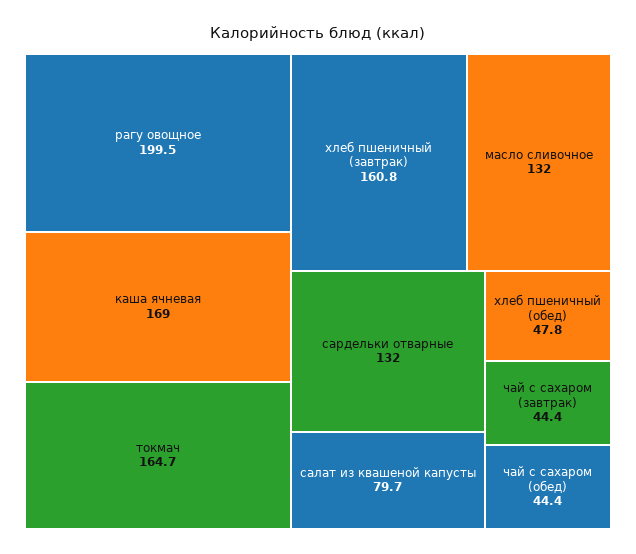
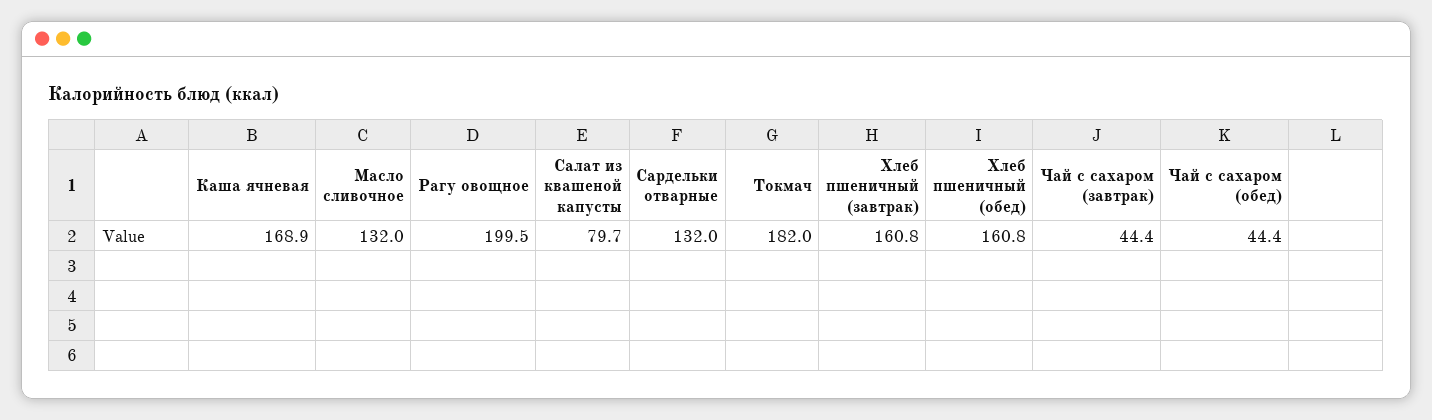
  {
    "рагу овощное": 199.5,
-   "каша ячневая": 169,
+   "каша ячневая": 168.9,
-   "токмач": 164.7,
+   "токмач": 182,
    "хлеб пшеничный (завтрак)": 160.8,
    "масло сливочное": 132,
    "сардельки отварные": 132,
    "салат из квашеной капусты": 79.7,
-   "хлеб пшеничный (обед)": 47.8,
+   "хлеб пшеничный (обед)": 160.8,
    "чай с сахаром (завтрак)": 44.4,
    "чай с сахаром (обед)": 44.4
  }

